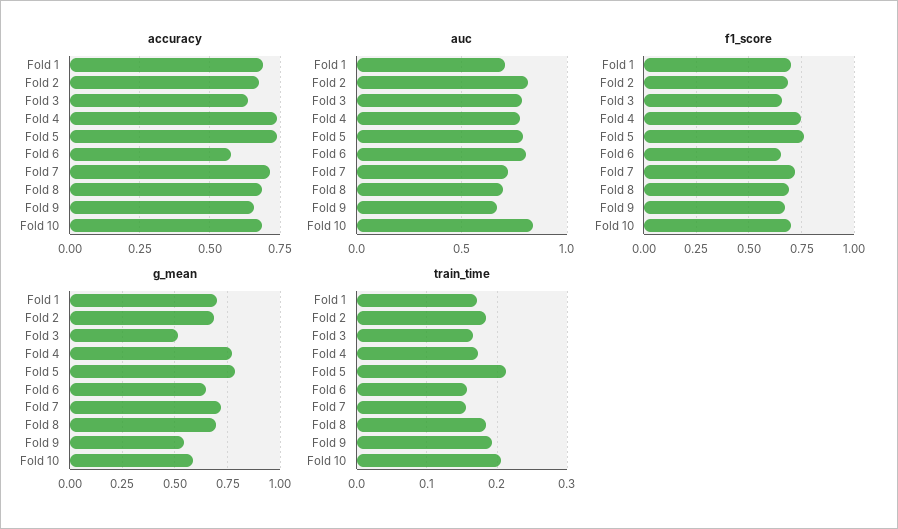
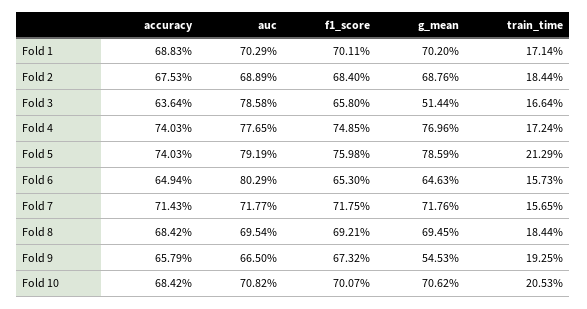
  {
    "accuracy": {
      "Fold 1": 0.6883,
      "Fold 2": 0.6753,
      "Fold 3": 0.6364,
      "Fold 4": 0.7403,
      "Fold 5": 0.7403,
-     "Fold 6": 0.575,
+     "Fold 6": 0.6494,
      "Fold 7": 0.7143,
      "Fold 8": 0.6842,
      "Fold 9": 0.6579,
      "Fold 10": 0.6842
    },
    "auc": {
      "Fold 1": 0.7029,
-     "Fold 2": 0.8,
+     "Fold 2": 0.6889,
      "Fold 3": 0.7858,
      "Fold 4": 0.7765,
      "Fold 5": 0.7919,
      "Fold 6": 0.8029,
      "Fold 7": 0.7177,
      "Fold 8": 0.6954,
      "Fold 9": 0.665,
-     "Fold 10": 0.85
+     "Fold 10": 0.7082
    },
    "f1_score": {
      "Fold 1": 0.7011,
      "Fold 2": 0.684,
      "Fold 3": 0.658,
      "Fold 4": 0.7485,
      "Fold 5": 0.7598,
      "Fold 6": 0.653,
      "Fold 7": 0.7175,
      "Fold 8": 0.6921,
      "Fold 9": 0.6732,
      "Fold 10": 0.7007
    },
    "g_mean": {
      "Fold 1": 0.702,
      "Fold 2": 0.6876,
      "Fold 3": 0.5144,
      "Fold 4": 0.7696,
      "Fold 5": 0.7859,
      "Fold 6": 0.6463,
      "Fold 7": 0.7176,
      "Fold 8": 0.6945,
      "Fold 9": 0.5453,
-     "Fold 10": 0.6
+     "Fold 10": 0.7062
    },
    "train_time": {
      "Fold 1": 0.1714,
      "Fold 2": 0.1844,
      "Fold 3": 0.1664,
      "Fold 4": 0.1724,
      "Fold 5": 0.2129,
      "Fold 6": 0.1573,
      "Fold 7": 0.1565,
      "Fold 8": 0.1844,
      "Fold 9": 0.1925,
      "Fold 10": 0.2053
    }
  }

